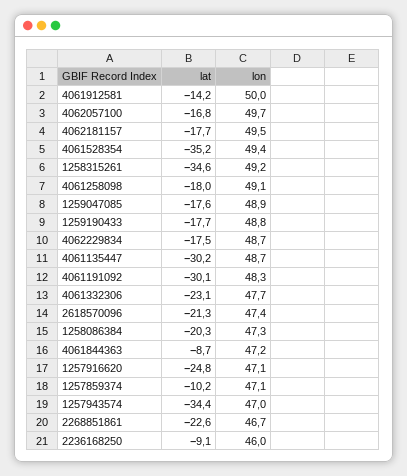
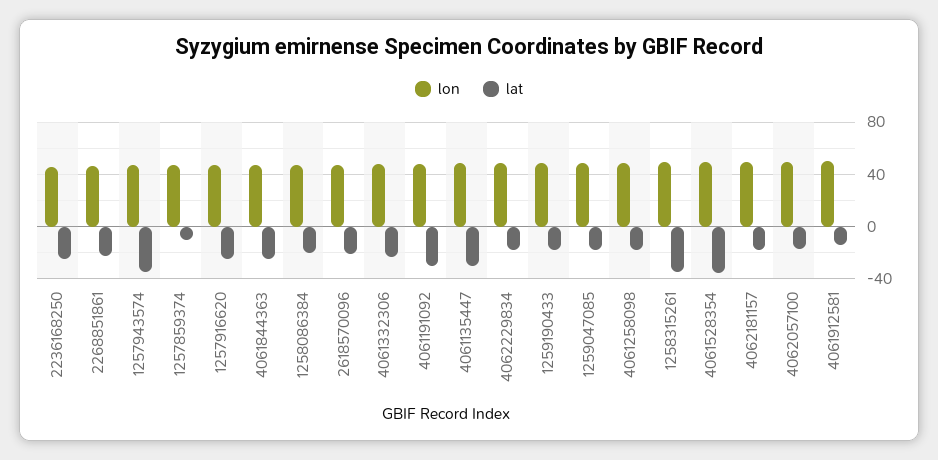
  {
    "lat": {
      "4061912581": -14.2,
      "4062057100": -16.8,
      "4062181157": -17.7,
      "4061528354": -35.2,
      "1258315261": -34.6,
      "4061258098": -18,
      "1259047085": -17.6,
      "1259190433": -17.7,
      "4062229834": -17.5,
      "4061135447": -30.2,
      "4061191092": -30.1,
      "4061332306": -23.1,
      "2618570096": -21.3,
      "1258086384": -20.3,
-     "4061844363": -8.7,
+     "4061844363": -25,
      "1257916620": -24.8,
      "1257859374": -10.2,
      "1257943574": -34.4,
      "2268851861": -22.6,
-     "2236168250": -9.1
+     "2236168250": -25
    },
    "lon": {
      "4061912581": 50,
      "4062057100": 49.7,
      "4062181157": 49.5,
      "4061528354": 49.4,
      "1258315261": 49.2,
      "4061258098": 49.1,
      "1259047085": 48.9,
      "1259190433": 48.8,
      "4062229834": 48.7,
      "4061135447": 48.7,
      "4061191092": 48.3,
      "4061332306": 47.7,
      "2618570096": 47.4,
      "1258086384": 47.3,
      "4061844363": 47.2,
      "1257916620": 47.1,
      "1257859374": 47.1,
      "1257943574": 47,
      "2268851861": 46.7,
      "2236168250": 46
    }
  }

